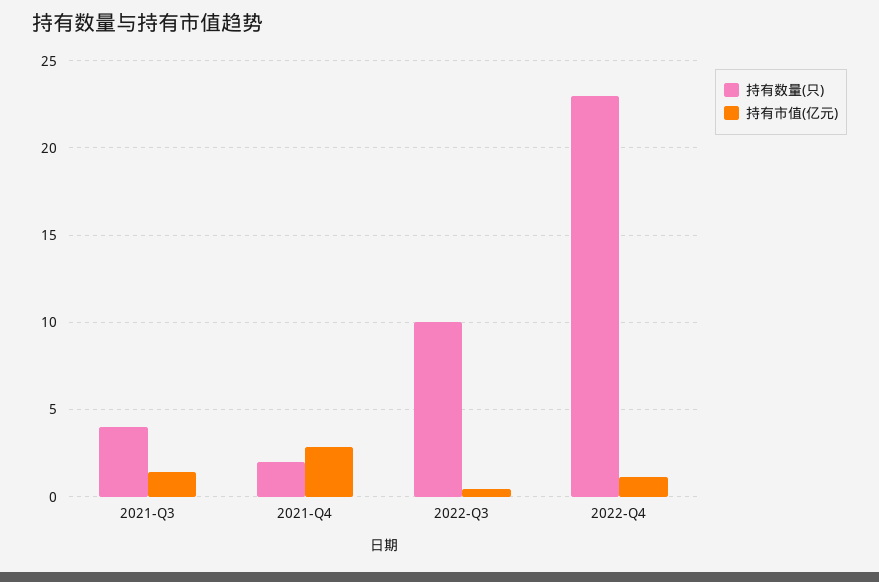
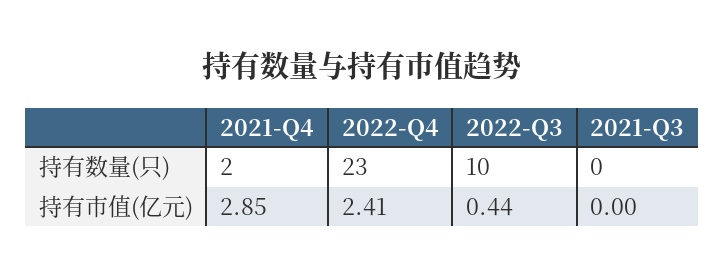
  {
    "持有数量(只)": {
-     "2021-Q3": 4,
+     "2021-Q3": 0,
      "2021-Q4": 2,
      "2022-Q3": 10,
      "2022-Q4": 23
    },
    "持有市值(亿元)": {
-     "2021-Q3": 1.5,
+     "2021-Q3": 0,
      "2021-Q4": 2.85,
      "2022-Q3": 0.44,
-     "2022-Q4": 1
+     "2022-Q4": 2.41
    }
  }

